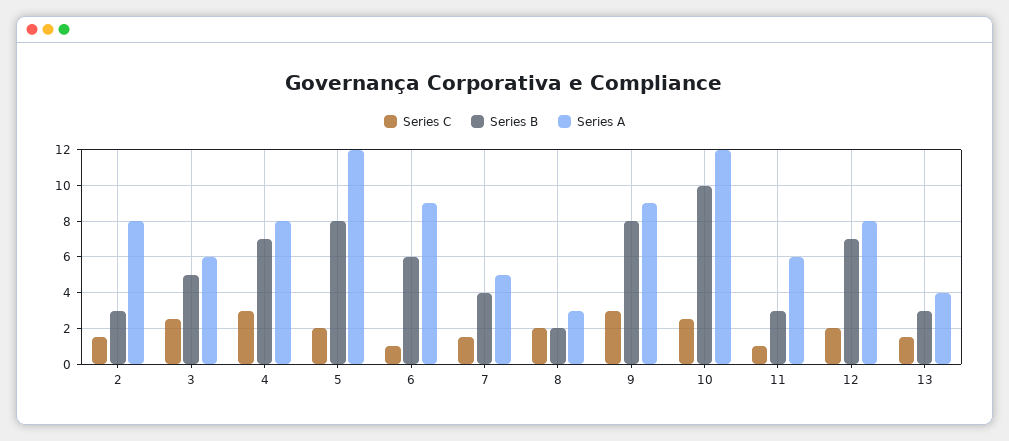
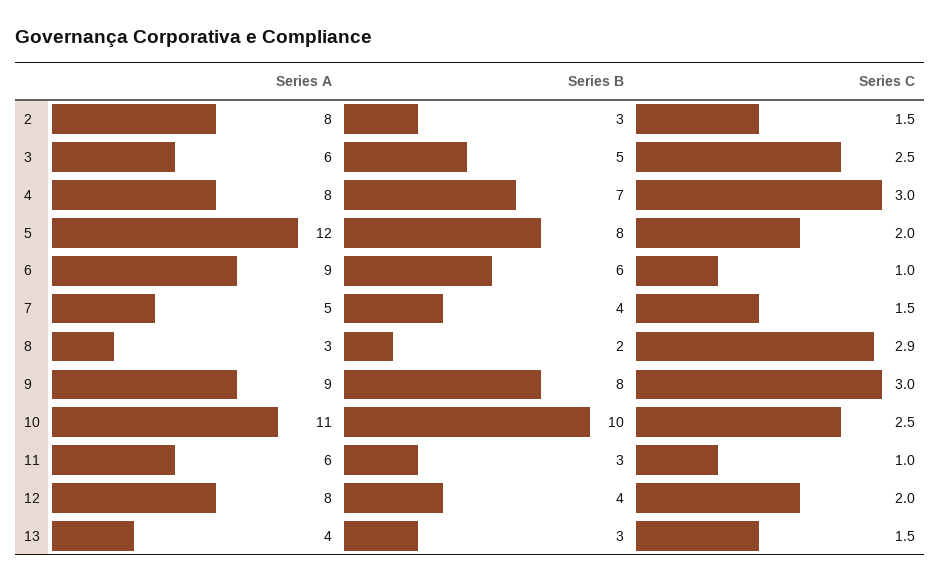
  {
    "Series C": {
      "2": 1.5,
      "3": 2.5,
      "4": 3,
      "5": 2,
      "6": 1,
      "7": 1.5,
-     "8": 2,
+     "8": 2.9,
      "9": 3,
      "10": 2.5,
      "11": 1,
      "12": 2,
      "13": 1.5
    },
    "Series B": {
      "2": 3,
      "3": 5,
      "4": 7,
      "5": 8,
      "6": 6,
      "7": 4,
      "8": 2,
      "9": 8,
      "10": 10,
      "11": 3,
-     "12": 7,
+     "12": 4,
      "13": 3
    },
    "Series A": {
      "2": 8,
      "3": 6,
      "4": 8,
      "5": 12,
      "6": 9,
      "7": 5,
      "8": 3,
      "9": 9,
-     "10": 12,
+     "10": 11,
      "11": 6,
      "12": 8,
      "13": 4
    }
  }

